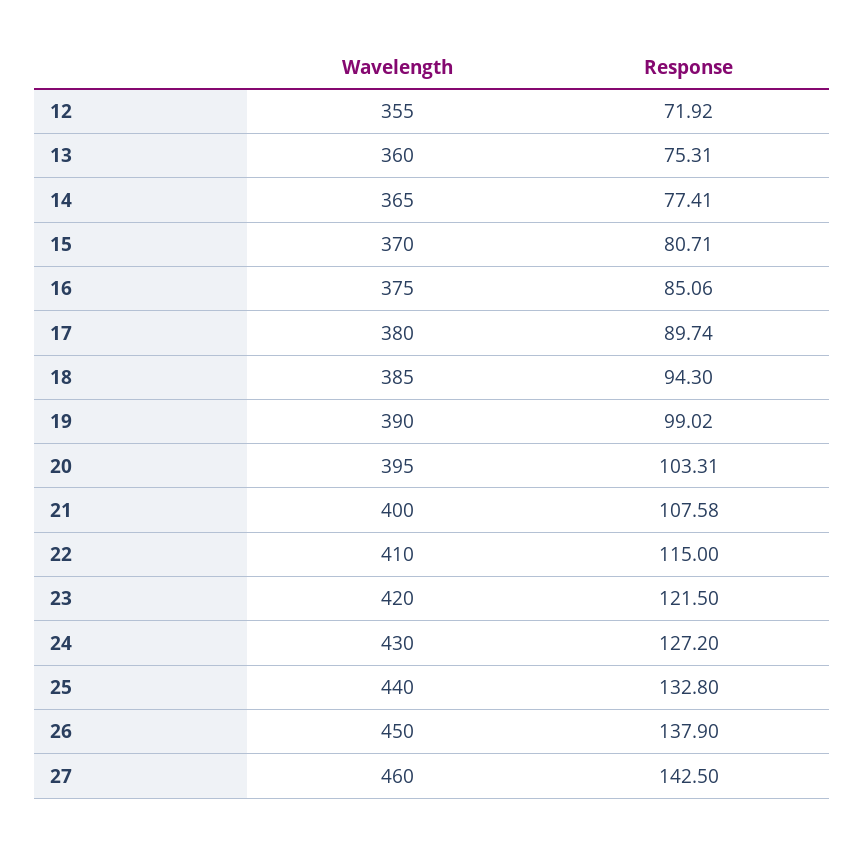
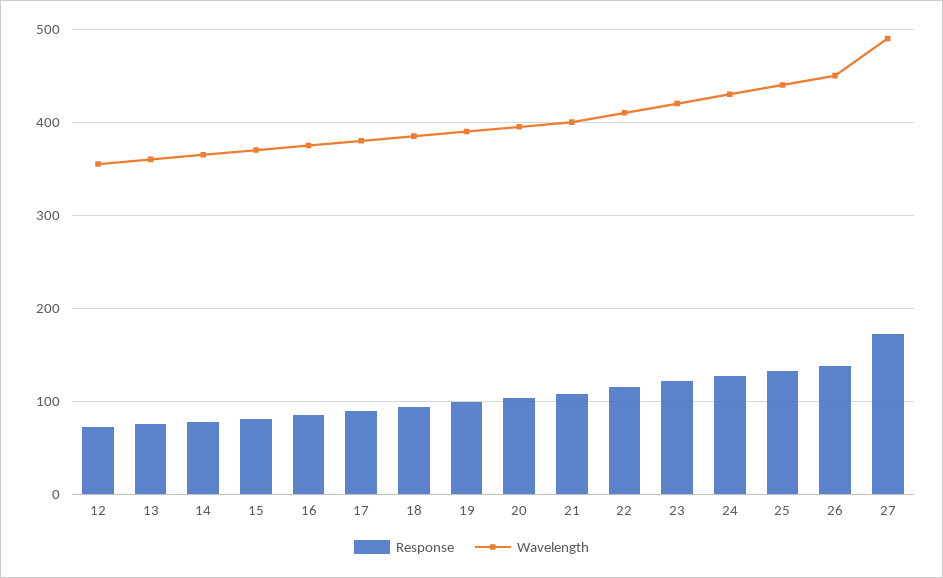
  {
    "Wavelength": {
      "12": 355,
      "13": 360,
      "14": 365,
      "15": 370,
      "16": 375,
      "17": 380,
      "18": 385,
      "19": 390,
      "20": 395,
      "21": 400,
      "22": 410,
      "23": 420,
      "24": 430,
      "25": 440,
      "26": 450,
-     "27": 460
+     "27": 490
    },
    "Response": {
      "12": 71.92,
      "13": 75.31,
      "14": 77.41,
      "15": 80.71,
      "16": 85.06,
      "17": 89.74,
      "18": 94.3,
      "19": 99.02,
      "20": 103.31,
      "21": 107.58,
      "22": 115,
      "23": 121.5,
      "24": 127.2,
      "25": 132.8,
      "26": 137.9,
-     "27": 142.5
+     "27": 170
    }
  }

